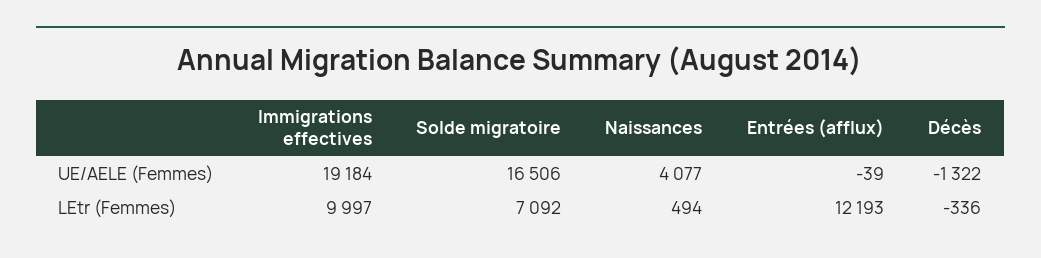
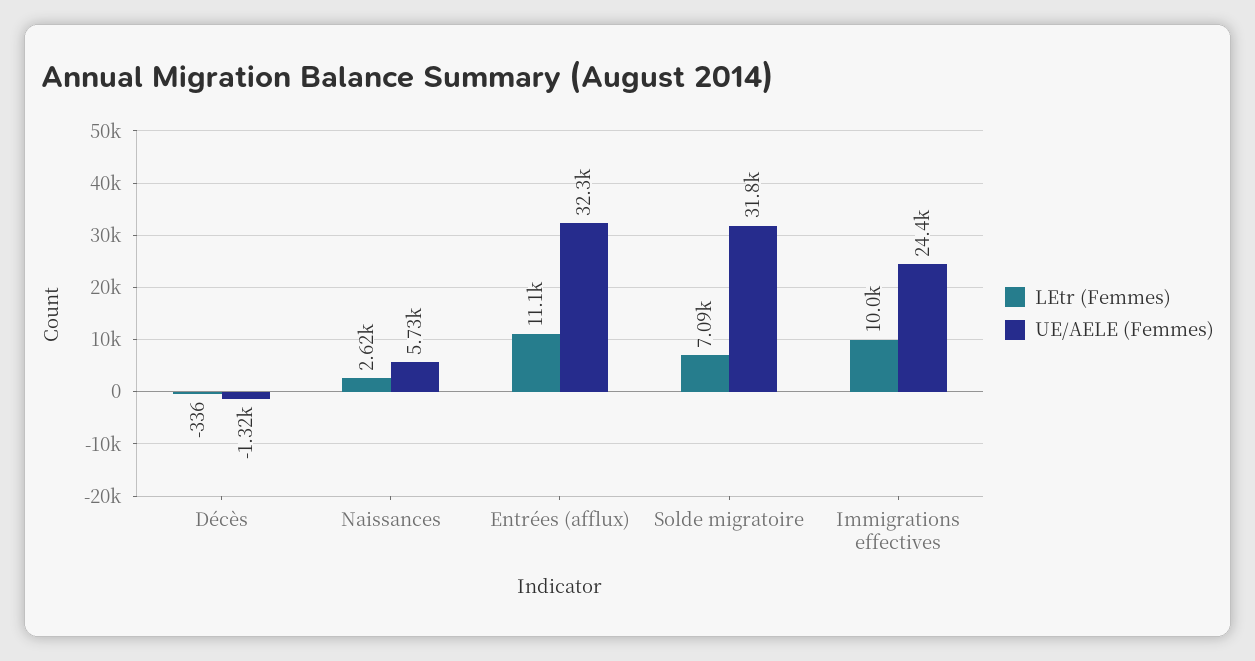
  {
    "UE/AELE (Femmes)": {
-     "Immigrations effectives": 19184,
+     "Immigrations effectives": 24400,
-     "Solde migratoire": 16506,
+     "Solde migratoire": 31800,
-     "Naissances": 4077,
+     "Naissances": 5730,
-     "Entrées (afflux)": -39,
+     "Entrées (afflux)": 32300,
      "Décès": -1322
    },
    "LEtr (Femmes)": {
      "Immigrations effectives": 9997,
      "Solde migratoire": 7092,
-     "Naissances": 494,
+     "Naissances": 2620,
-     "Entrées (afflux)": 12193,
+     "Entrées (afflux)": 11100,
      "Décès": -336
    }
  }

